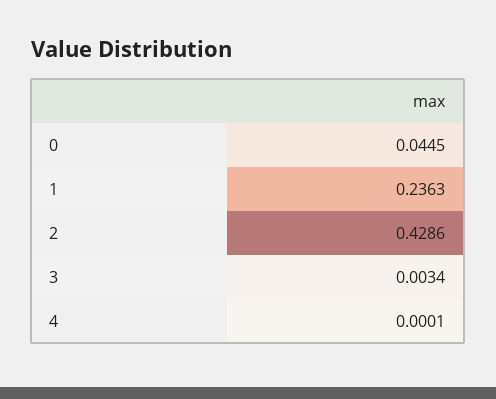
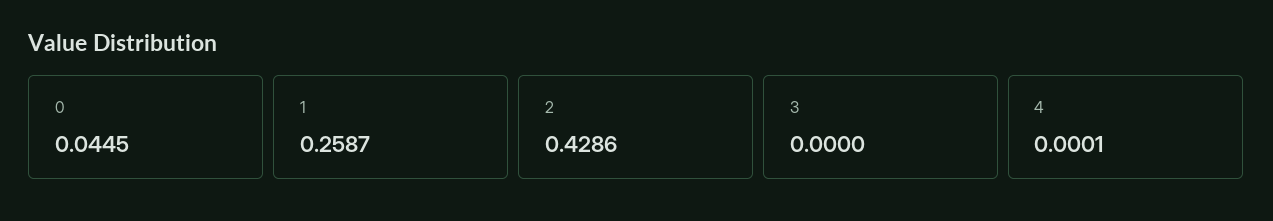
  {
    "0": 0.0445,
-   "1": 0.2363,
+   "1": 0.2587,
    "2": 0.4286,
-   "3": 0.0034,
+   "3": 0,
    "4": 0.0001
  }

